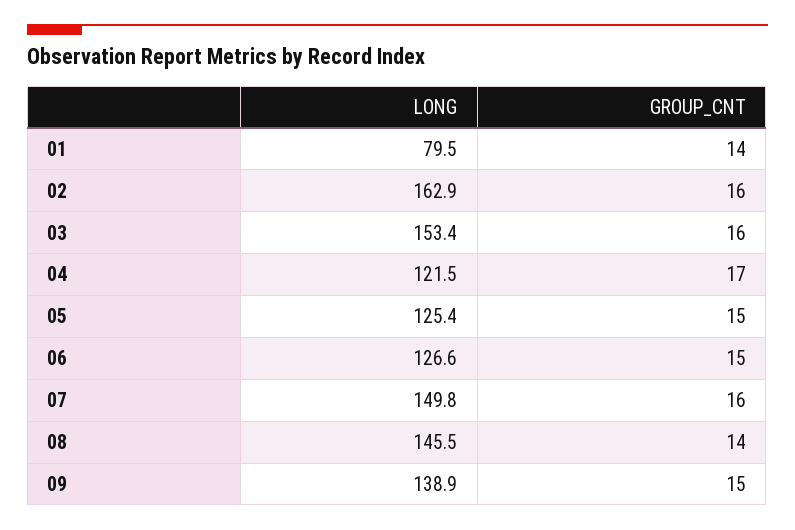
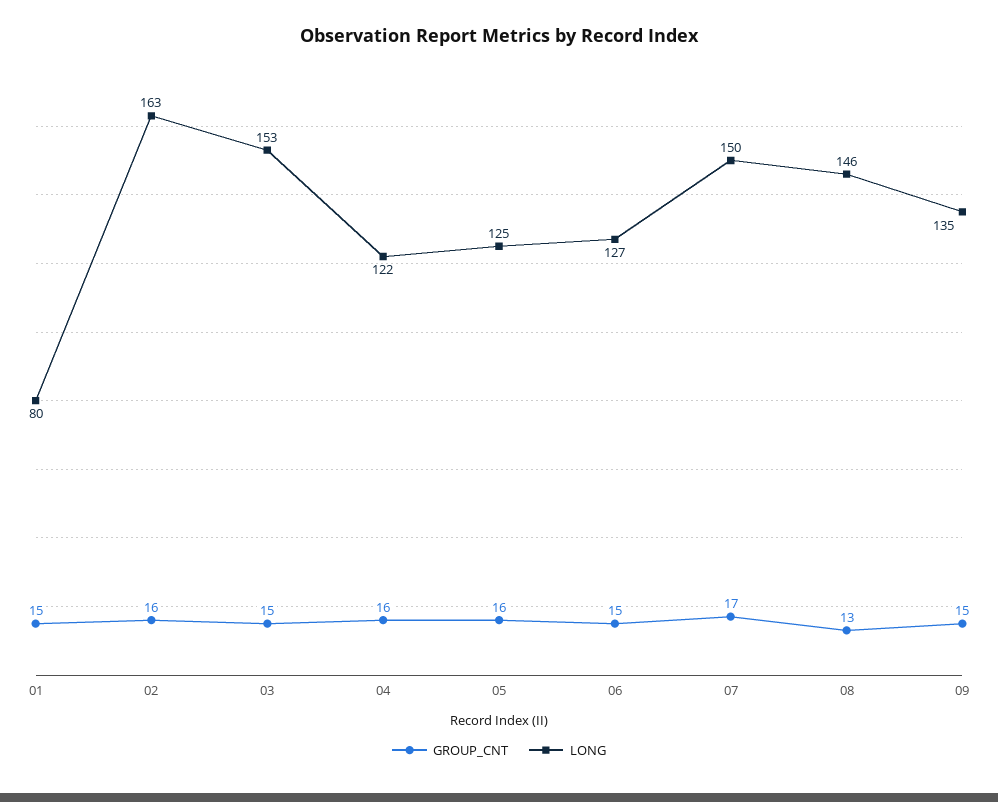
  {
    "LONG": {
      "01": 79.5,
      "02": 162.9,
      "03": 153.4,
      "04": 121.5,
      "05": 125.4,
      "06": 126.6,
      "07": 149.8,
      "08": 145.5,
-     "09": 138.9
+     "09": 135
    },
    "GROUP_CNT": {
-     "01": 14,
+     "01": 15,
      "02": 16,
-     "03": 16,
+     "03": 15,
-     "04": 17,
+     "04": 16,
-     "05": 15,
+     "05": 16,
      "06": 15,
-     "07": 16,
+     "07": 17,
-     "08": 14,
+     "08": 13,
      "09": 15
    }
  }

